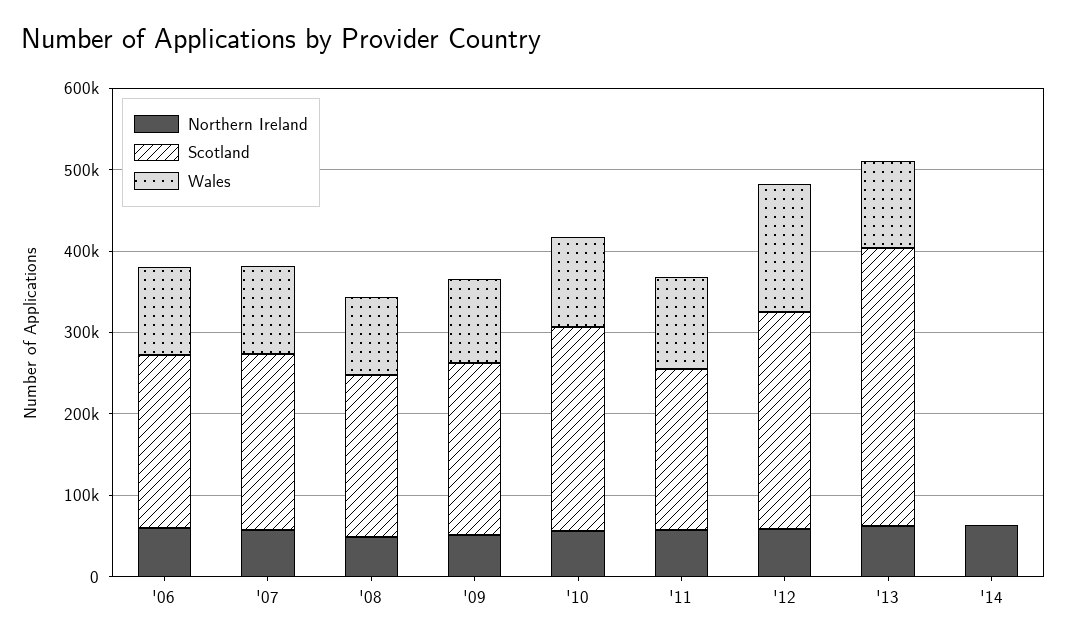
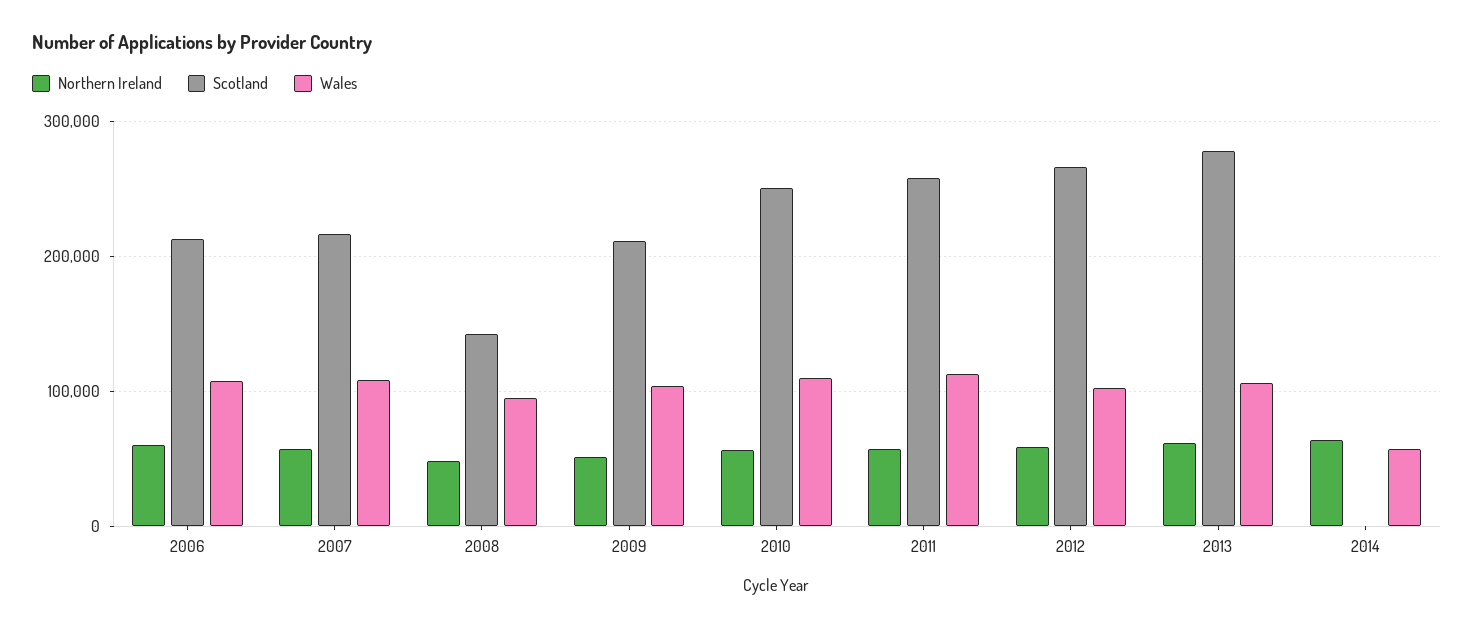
  {
    "Northern Ireland": {
      "'06": 60000,
      "'07": 60000,
      "'08": 50000,
      "'09": 50000,
      "'10": 60000,
      "'11": 60000,
      "'12": 60000,
      "'13": 60000,
      "'14": 60000
    },
    "Scotland": {
      "'06": 210000,
      "'07": 220000,
-     "'08": 200000,
+     "'08": 140000,
      "'09": 210000,
      "'10": 250000,
-     "'11": 200000,
+     "'11": 260000,
      "'12": 270000,
-     "'13": 340000,
+     "'13": 280000,
      "'14": 0
    },
    "Wales": {
      "'06": 110000,
      "'07": 110000,
      "'08": 100000,
      "'09": 100000,
      "'10": 110000,
      "'11": 110000,
-     "'12": 160000,
+     "'12": 100000,
      "'13": 110000,
-     "'14": 0
+     "'14": 60000
    }
  }

